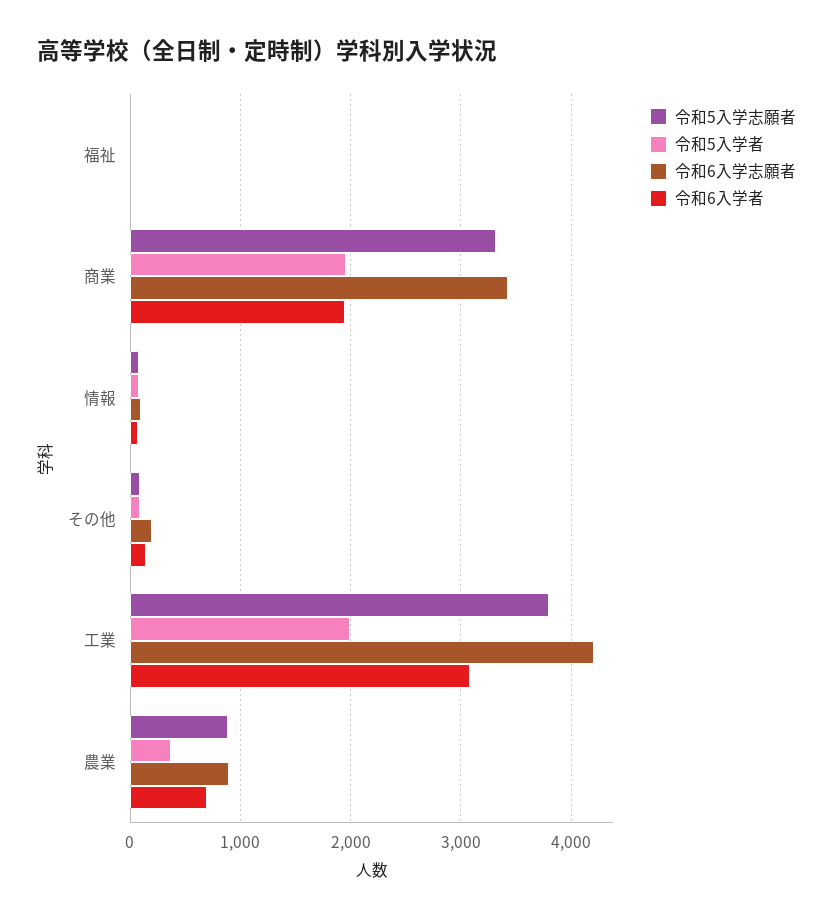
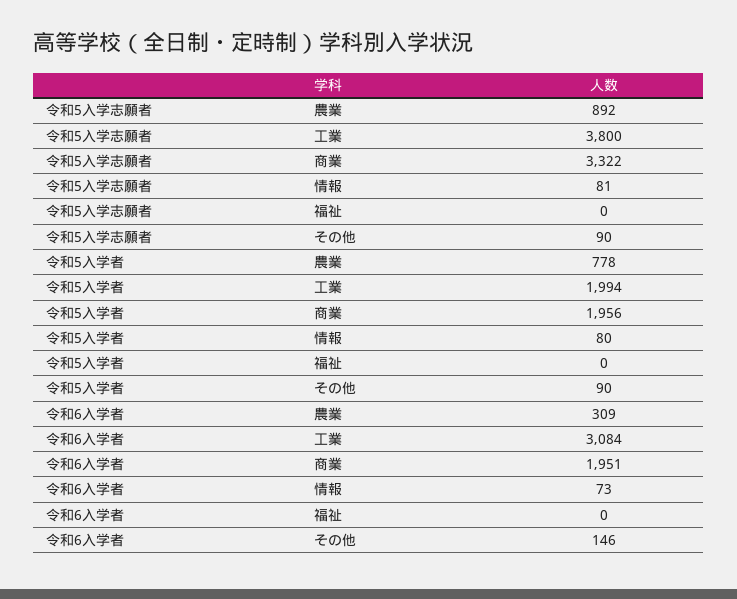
  {
    "令和5入学志願者": {
      "福祉": 0,
      "商業": 3322,
      "情報": 81,
      "その他": 90,
      "工業": 3800,
      "農業": 892
    },
    "令和5入学者": {
      "福祉": 0,
      "商業": 1956,
      "情報": 80,
      "その他": 90,
      "工業": 1994,
-     "農業": 400
+     "農業": 778
    },
-   "令和6入学志願者": {
-     "福祉": 0,
-     "商業": 3400,
-     "情報": 100,
-     "その他": 200,
-     "工業": 4200,
-     "農業": 900
-   },
    "令和6入学者": {
      "福祉": 0,
      "商業": 1951,
      "情報": 73,
      "その他": 146,
      "工業": 3084,
-     "農業": 700
+     "農業": 309
    }
  }

